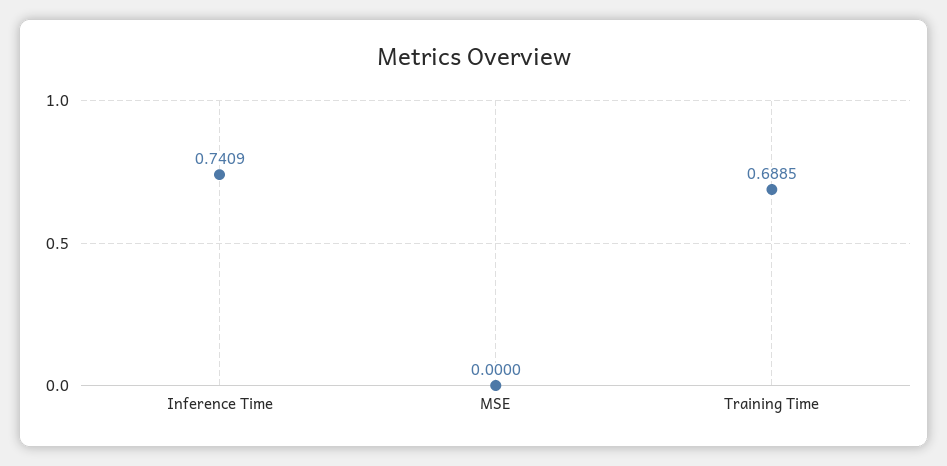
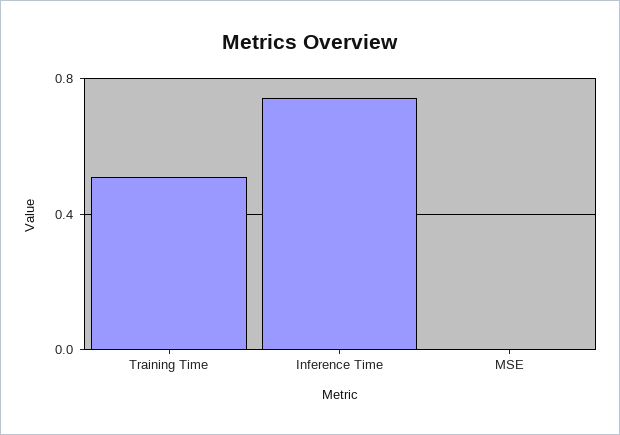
  {
    "Inference Time": 0.7409,
    "MSE": 0,
-   "Training Time": 0.6885
+   "Training Time": 0.5
  }

